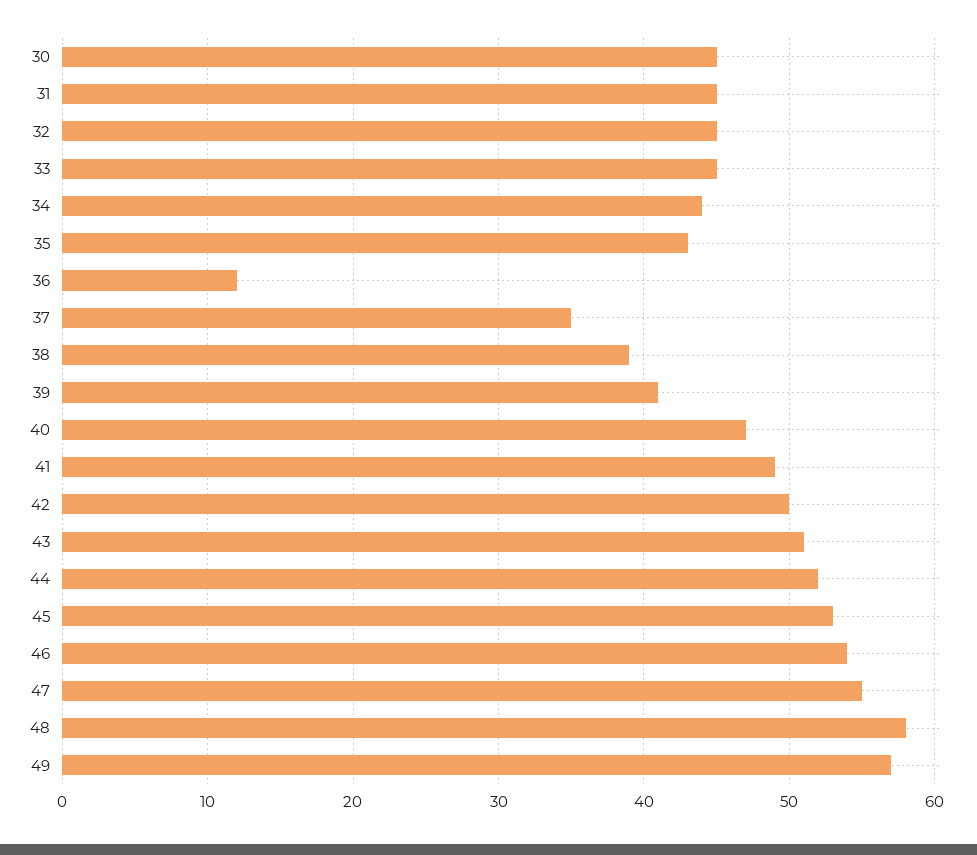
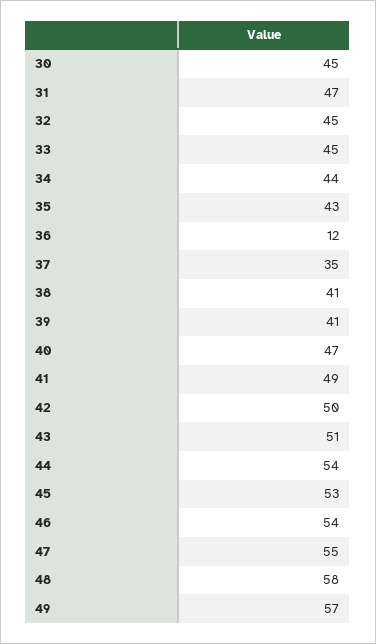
  {
    "30": 45,
-   "31": 45,
+   "31": 47,
    "32": 45,
    "33": 45,
    "34": 44,
    "35": 43,
    "36": 12,
    "37": 35,
-   "38": 39,
+   "38": 41,
    "39": 41,
    "40": 47,
    "41": 49,
    "42": 50,
    "43": 51,
-   "44": 52,
+   "44": 54,
    "45": 53,
    "46": 54,
    "47": 55,
    "48": 58,
    "49": 57
  }

